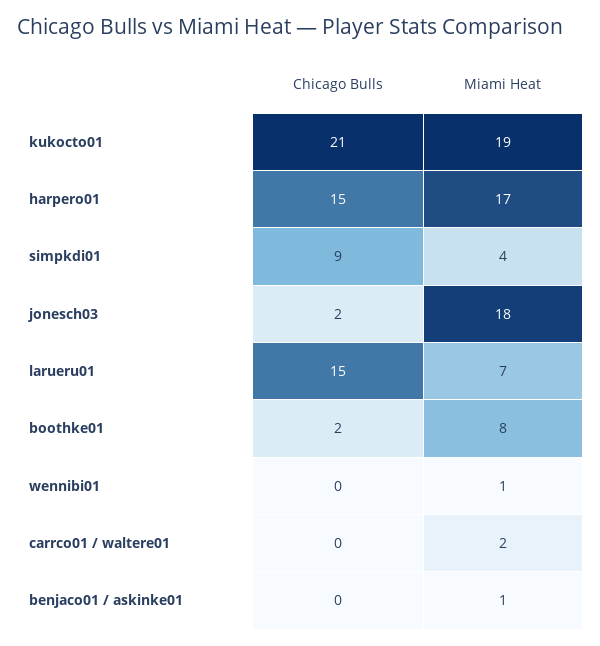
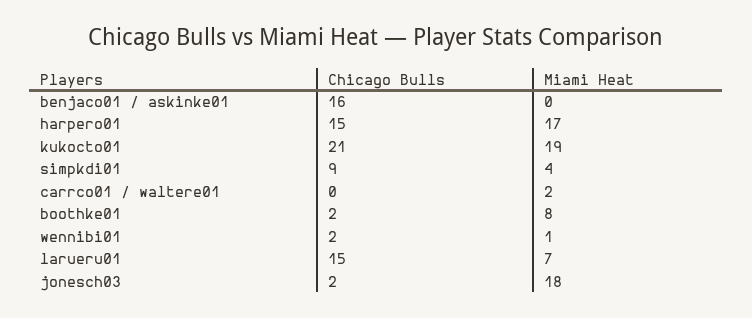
  {
    "Chicago Bulls": {
      "kukocto01": 21,
      "harpero01": 15,
      "simpkdi01": 9,
      "jonesch03": 2,
      "larueru01": 15,
      "boothke01": 2,
-     "wennibi01": 0,
+     "wennibi01": 2,
      "carrco01 / waltere01": 0,
-     "benjaco01 / askinke01": 0
+     "benjaco01 / askinke01": 16
    },
    "Miami Heat": {
      "kukocto01": 19,
      "harpero01": 17,
      "simpkdi01": 4,
      "jonesch03": 18,
      "larueru01": 7,
      "boothke01": 8,
      "wennibi01": 1,
      "carrco01 / waltere01": 2,
-     "benjaco01 / askinke01": 1
+     "benjaco01 / askinke01": 0
    }
  }

